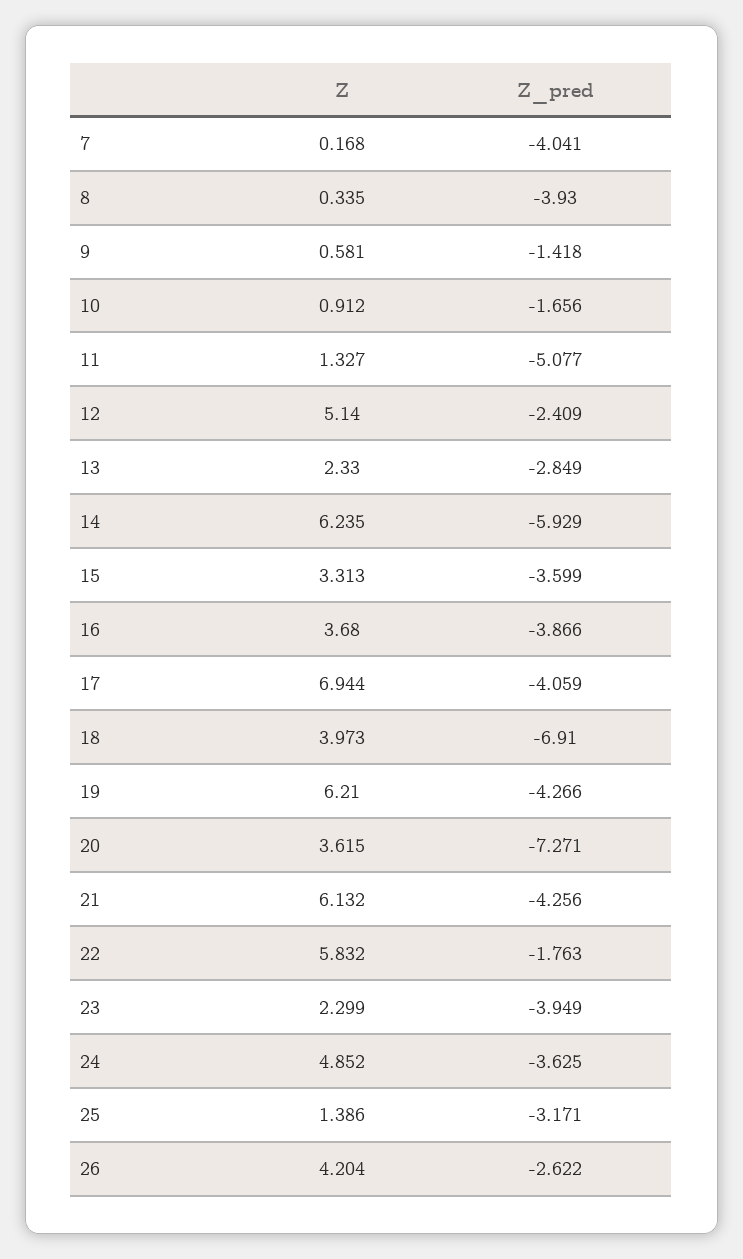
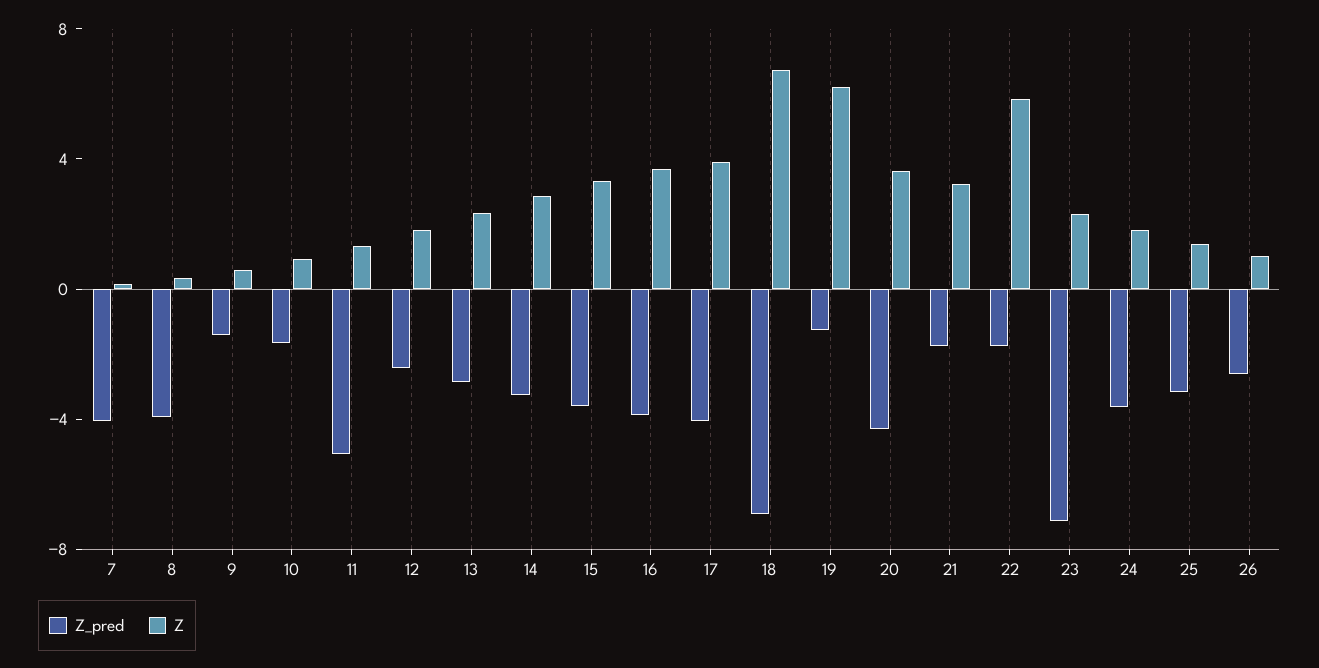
  {
    "Z": {
      "7": 0.168,
      "8": 0.335,
      "9": 0.581,
      "10": 0.912,
      "11": 1.327,
-     "12": 5.14,
+     "12": 2,
      "13": 2.33,
-     "14": 6.235,
+     "14": 3,
      "15": 3.313,
      "16": 3.68,
-     "17": 6.944,
+     "17": 4,
-     "18": 3.973,
+     "18": 7,
      "19": 6.21,
      "20": 3.615,
-     "21": 6.132,
+     "21": 3,
      "22": 5.832,
      "23": 2.299,
-     "24": 4.852,
+     "24": 2,
      "25": 1.386,
-     "26": 4.204
+     "26": 1
    },
    "Z_pred": {
      "7": -4.041,
      "8": -3.93,
      "9": -1.418,
      "10": -1.656,
      "11": -5.077,
      "12": -2.409,
      "13": -2.849,
-     "14": -5.929,
+     "14": -3,
      "15": -3.599,
      "16": -3.866,
      "17": -4.059,
      "18": -6.91,
-     "19": -4.266,
+     "19": -1,
-     "20": -7.271,
+     "20": -4,
-     "21": -4.256,
+     "21": -2,
      "22": -1.763,
-     "23": -3.949,
+     "23": -7,
      "24": -3.625,
      "25": -3.171,
      "26": -2.622
    }
  }

